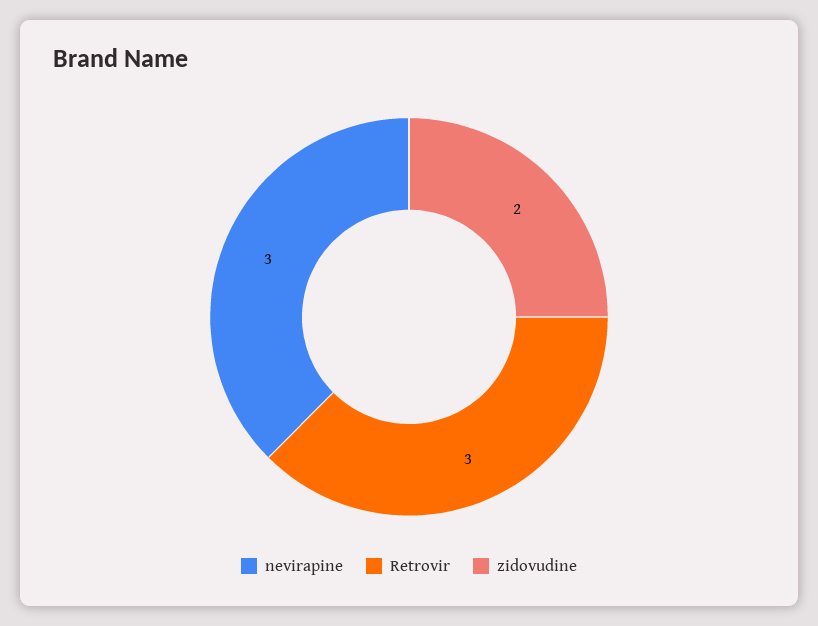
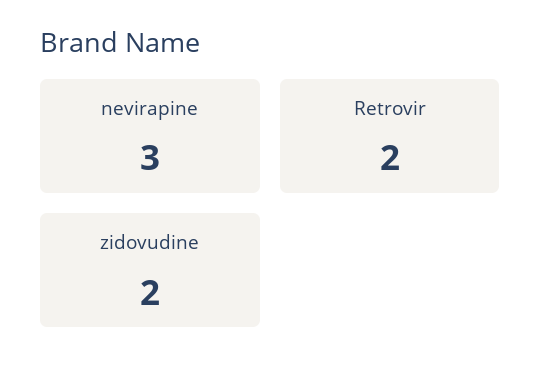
  {
    "nevirapine": 3,
-   "Retrovir": 3,
+   "Retrovir": 2,
    "zidovudine": 2
  }

